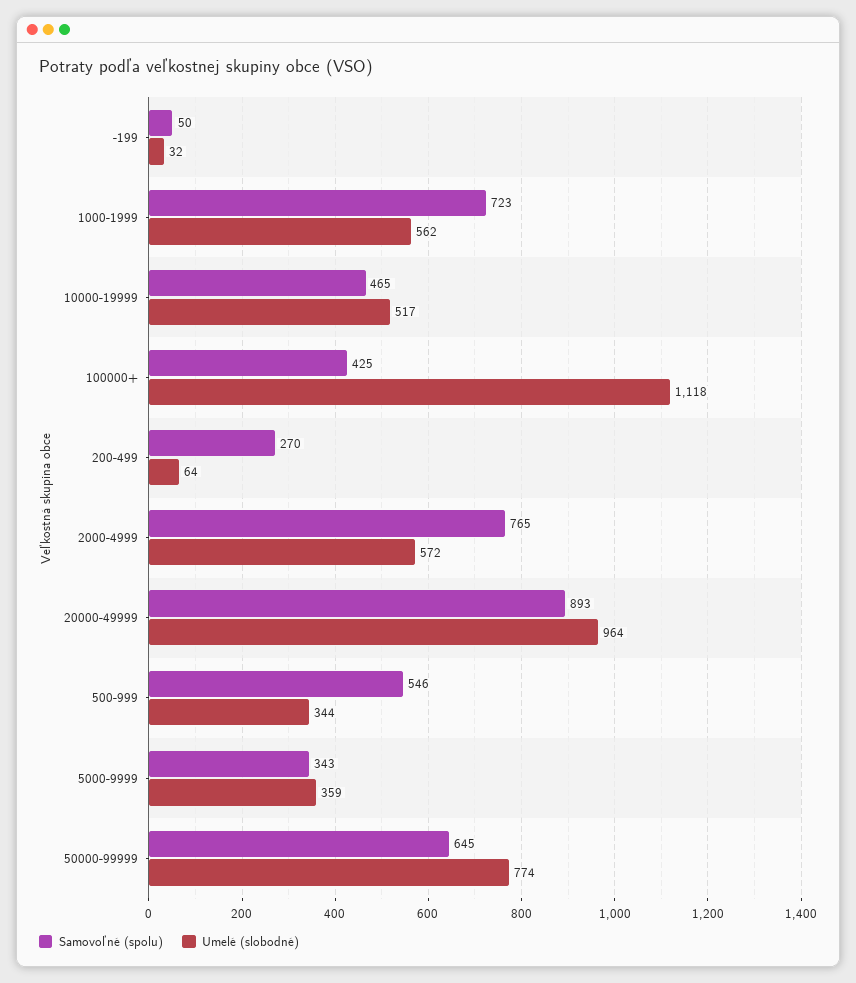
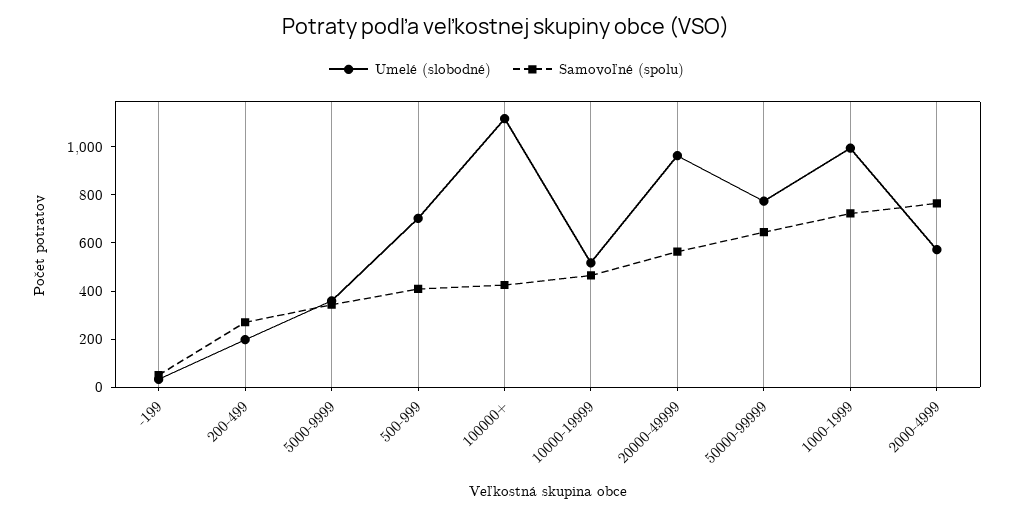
  {
    "Samovoľné (spolu)": {
      "-199": 50,
      "1000-1999": 723,
      "10000-19999": 465,
      "100000+": 425,
      "200-499": 270,
      "2000-4999": 765,
-     "20000-49999": 893,
+     "20000-49999": 550,
-     "500-999": 546,
+     "500-999": 400,
      "5000-9999": 343,
      "50000-99999": 645
    },
    "Umelé (slobodné)": {
      "-199": 32,
-     "1000-1999": 562,
+     "1000-1999": 1000,
      "10000-19999": 517,
      "100000+": 1118,
-     "200-499": 64,
+     "200-499": 200,
      "2000-4999": 572,
      "20000-49999": 964,
-     "500-999": 344,
+     "500-999": 700,
      "5000-9999": 359,
      "50000-99999": 774
    }
  }

